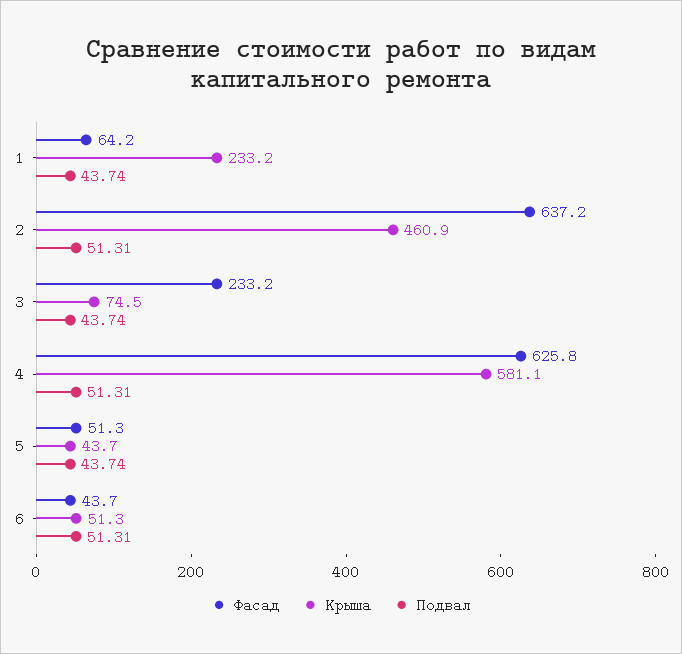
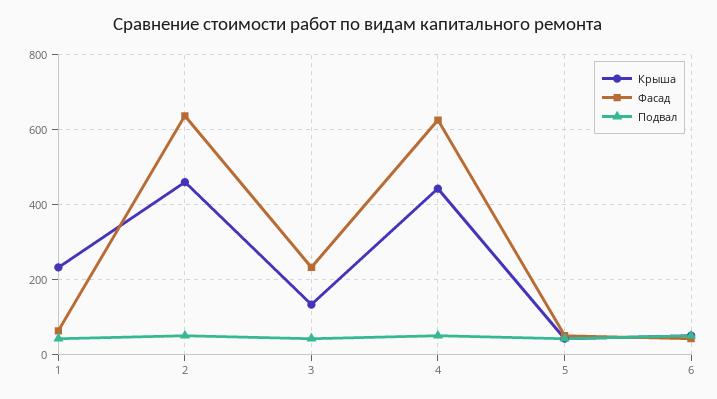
  {
    "Фасад": {
      "1": 64.2,
      "2": 637.2,
      "3": 233.2,
      "4": 625.8,
      "5": 51.3,
      "6": 43.7
    },
    "Крыша": {
      "1": 233.2,
      "2": 460.9,
-     "3": 74.5,
+     "3": 140,
-     "4": 581.1,
+     "4": 440,
      "5": 43.7,
      "6": 51.3
    },
    "Подвал": {
      "1": 43.74,
      "2": 51.31,
      "3": 43.74,
      "4": 51.31,
      "5": 43.74,
      "6": 51.31
    }
  }

